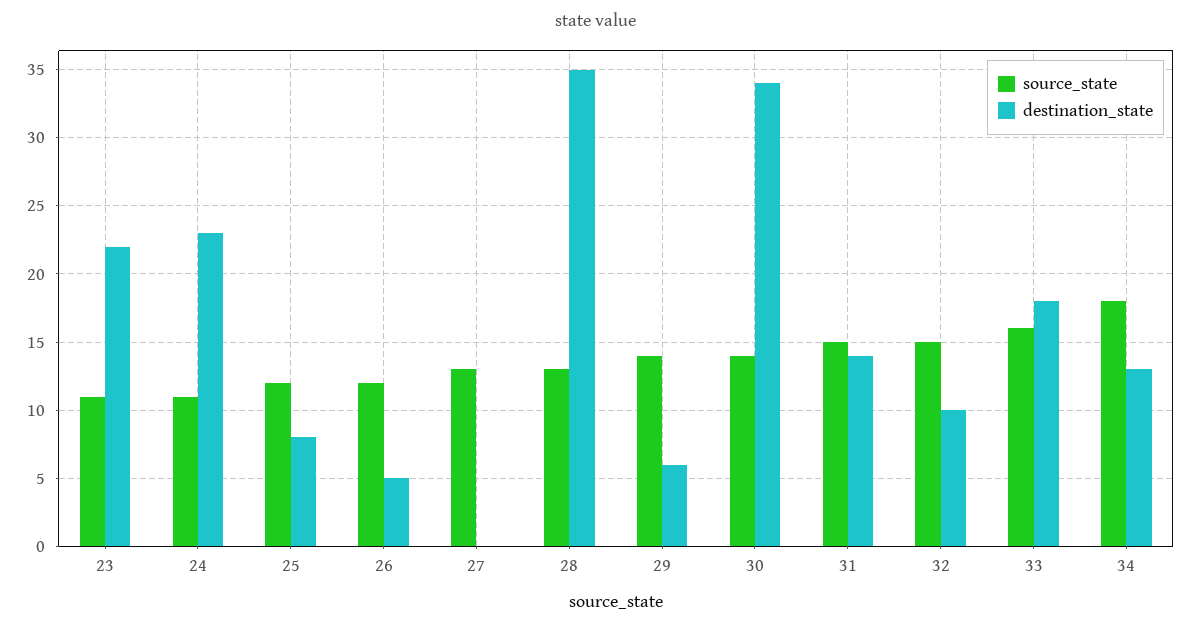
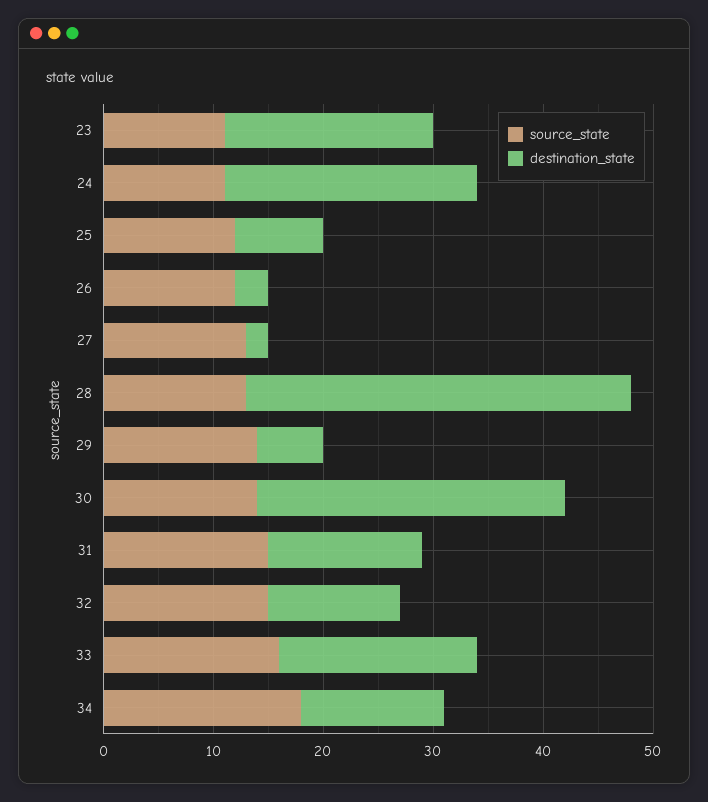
  {
    "source_state": {
      "23": 11,
      "24": 11,
      "25": 12,
      "26": 12,
      "27": 13,
      "28": 13,
      "29": 14,
      "30": 14,
      "31": 15,
      "32": 15,
      "33": 16,
      "34": 18
    },
    "destination_state": {
-     "23": 22,
+     "23": 19,
      "24": 23,
      "25": 8,
-     "26": 5,
+     "26": 3,
-     "27": 0,
+     "27": 2,
      "28": 35,
      "29": 6,
-     "30": 34,
+     "30": 28,
      "31": 14,
-     "32": 10,
+     "32": 12,
      "33": 18,
      "34": 13
    }
  }

